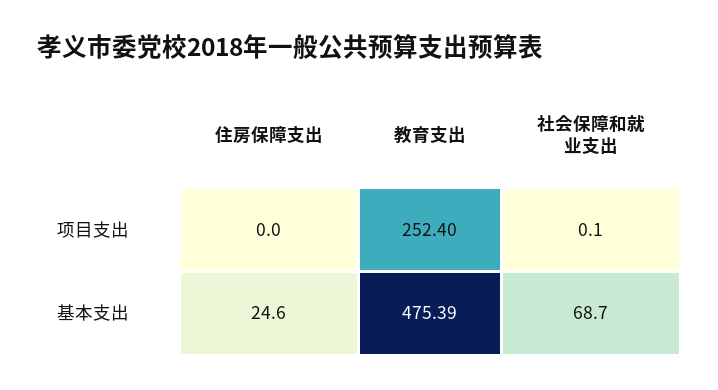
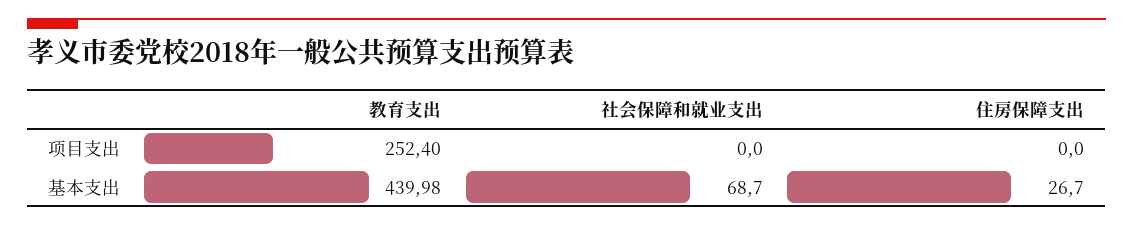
  {
    "住房保障支出": {
      "项目支出": 0,
-     "基本支出": 24.6
+     "基本支出": 26.7
    },
    "教育支出": {
      "项目支出": 252.4,
-     "基本支出": 475.39
+     "基本支出": 439.98
    },
    "社会保障和就业支出": {
-     "项目支出": 0.1,
+     "项目支出": 0,
      "基本支出": 68.7
    }
  }

